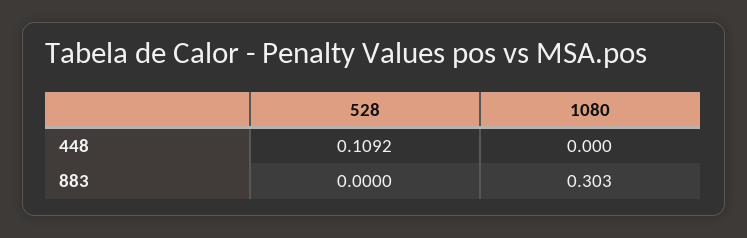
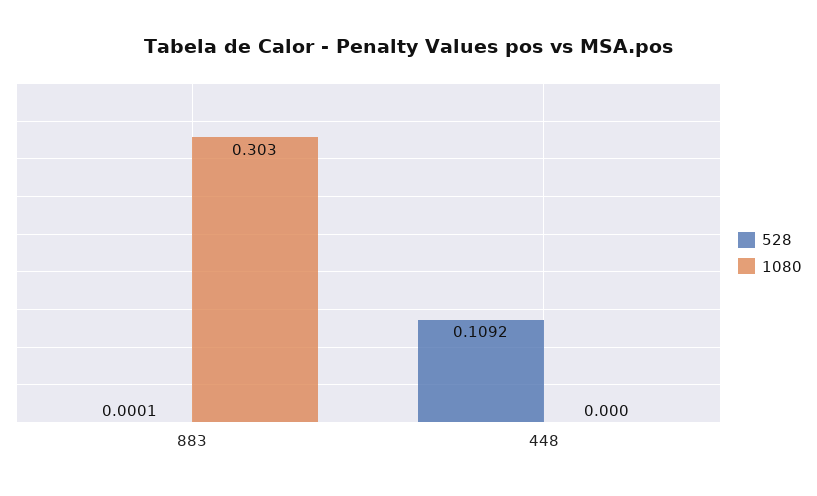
  {
    "528": {
      "448": 0.1092,
-     "883": 0
+     "883": 0.0001
    },
    "1080": {
      "448": 0,
      "883": 0.303
    }
  }

